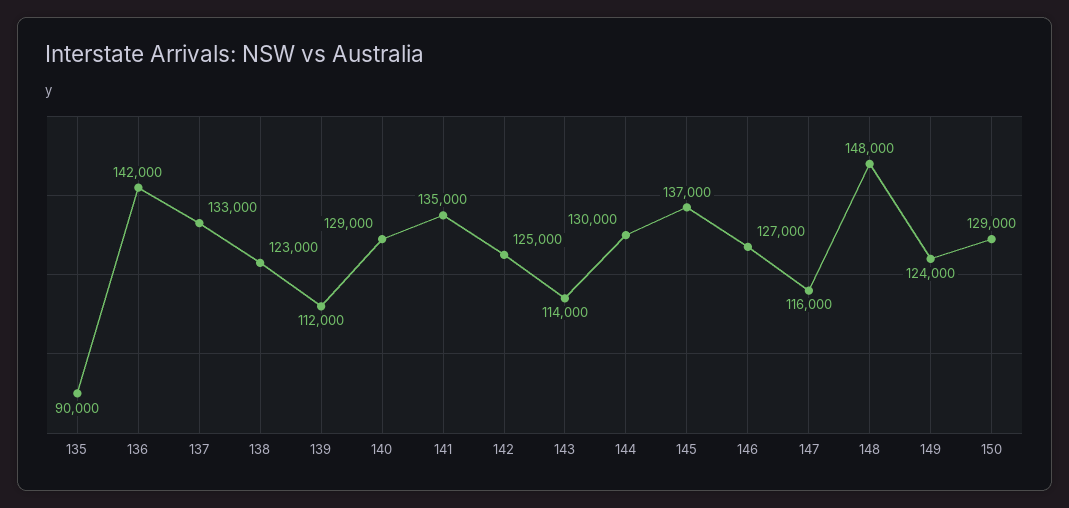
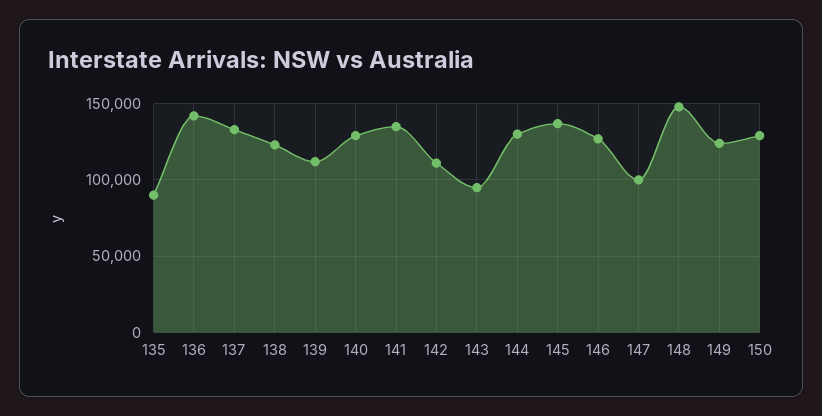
  {
    "135": 90000,
    "136": 142000,
    "137": 133000,
    "138": 123000,
    "139": 112000,
    "140": 129000,
    "141": 135000,
-   "142": 125000,
+   "142": 110000,
-   "143": 114000,
+   "143": 95000,
    "144": 130000,
    "145": 137000,
    "146": 127000,
-   "147": 116000,
+   "147": 100000,
    "148": 148000,
    "149": 124000,
    "150": 129000
  }

